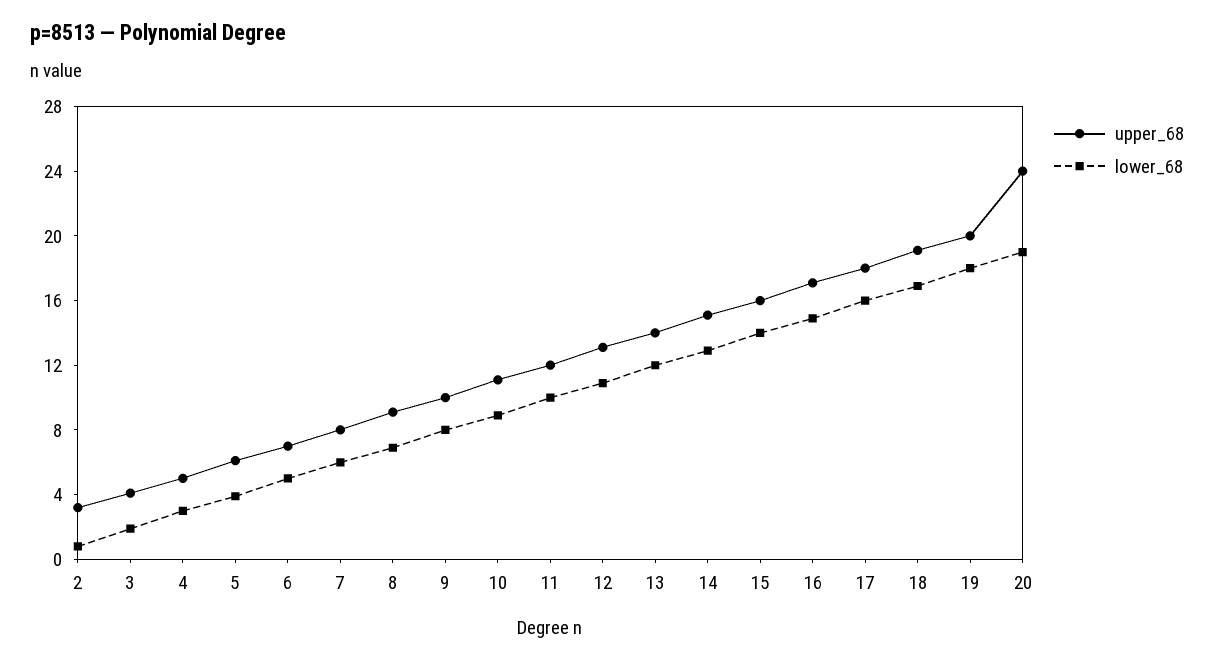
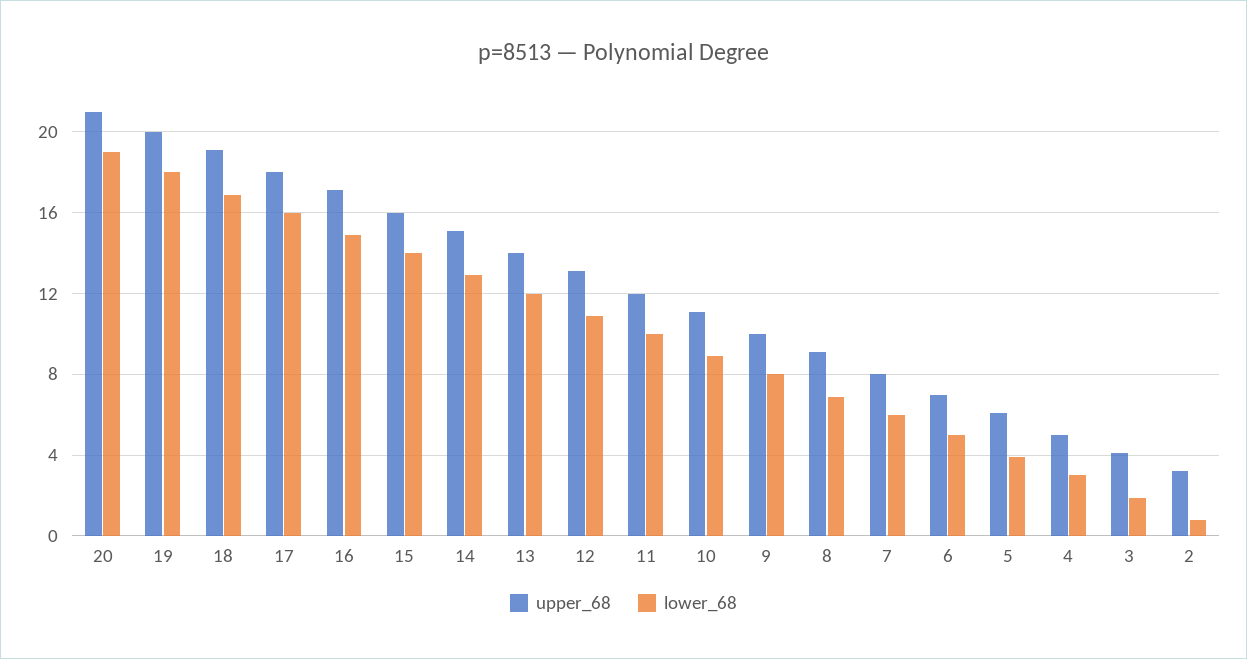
  {
    "upper_68": {
      "2": 3,
      "3": 4,
      "4": 5,
      "5": 6,
      "6": 7,
      "7": 8,
      "8": 9,
      "9": 10,
      "10": 11,
      "11": 12,
      "12": 13,
      "13": 14,
      "14": 15,
      "15": 16,
      "16": 17,
      "17": 18,
      "18": 19,
      "19": 20,
-     "20": 24
+     "20": 21
    },
    "lower_68": {
      "2": 1,
      "3": 2,
      "4": 3,
      "5": 4,
      "6": 5,
      "7": 6,
      "8": 7,
      "9": 8,
      "10": 9,
      "11": 10,
      "12": 11,
      "13": 12,
      "14": 13,
      "15": 14,
      "16": 15,
      "17": 16,
      "18": 17,
      "19": 18,
      "20": 19
    }
  }

